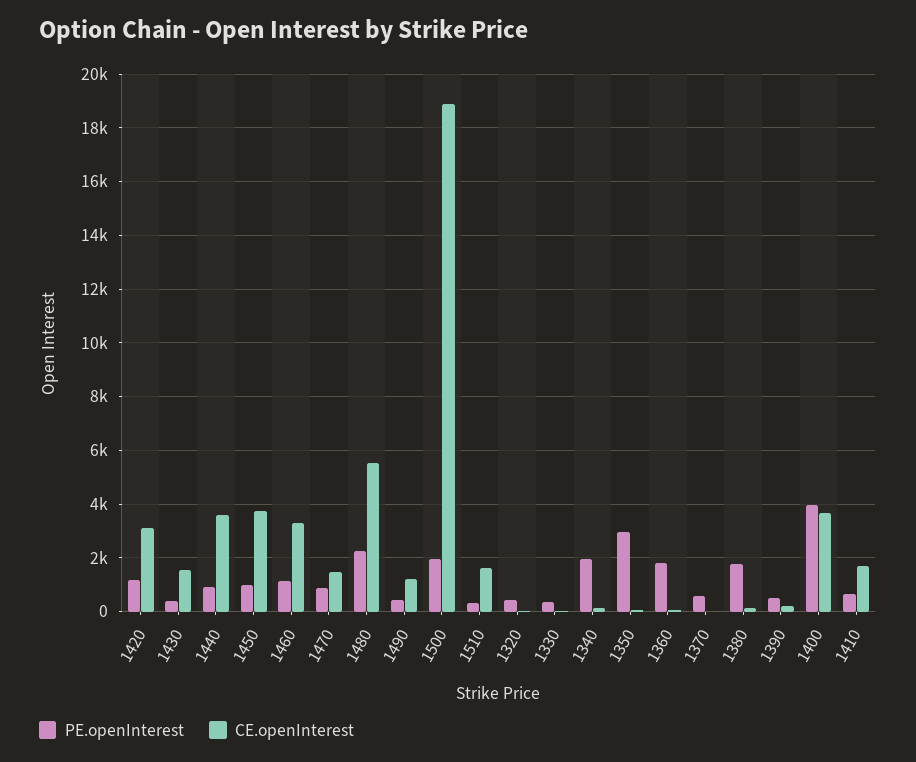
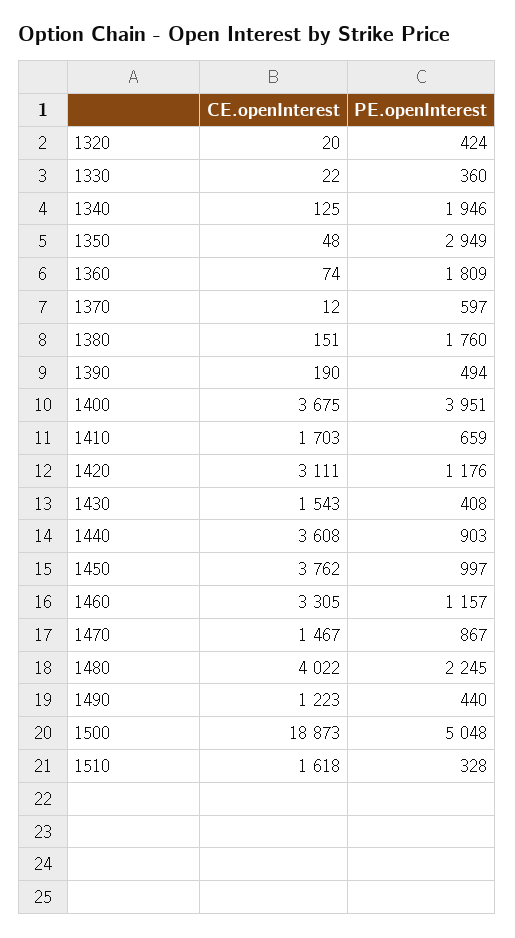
  {
    "PE.openInterest": {
      "1420": 1176,
      "1430": 408,
      "1440": 903,
      "1450": 997,
      "1460": 1157,
      "1470": 867,
      "1480": 2245,
      "1490": 440,
-     "1500": 2000,
+     "1500": 5048,
      "1510": 328,
      "1320": 424,
      "1330": 360,
      "1340": 1946,
      "1350": 2949,
      "1360": 1809,
      "1370": 597,
      "1380": 1760,
      "1390": 494,
      "1400": 3951,
      "1410": 659
    },
    "CE.openInterest": {
      "1420": 3111,
      "1430": 1543,
      "1440": 3608,
      "1450": 3762,
      "1460": 3305,
      "1470": 1467,
-     "1480": 5500,
+     "1480": 4022,
      "1490": 1223,
      "1500": 18873,
      "1510": 1618,
      "1320": 20,
      "1330": 22,
      "1340": 125,
      "1350": 48,
      "1360": 74,
      "1370": 12,
      "1380": 151,
      "1390": 190,
      "1400": 3675,
      "1410": 1703
    }
  }

